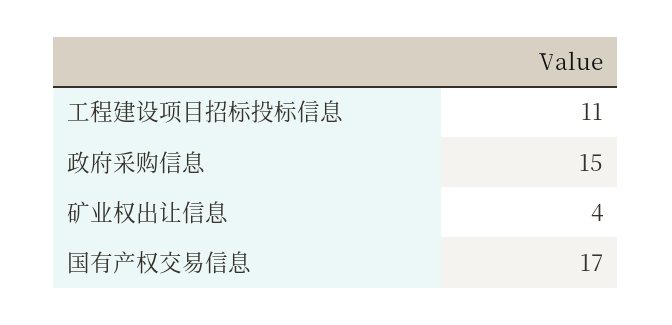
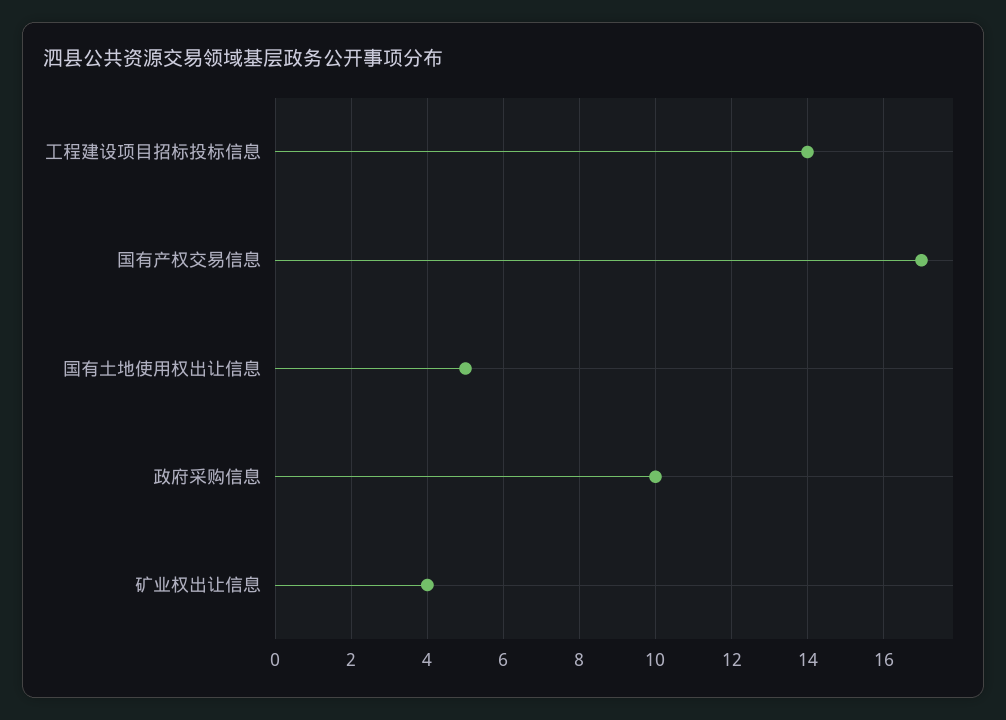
  {
-   "工程建设项目招标投标信息": 11,
+   "工程建设项目招标投标信息": 14,
-   "政府采购信息": 15,
+   "政府采购信息": 10,
    "矿业权出让信息": 4,
-   "国有产权交易信息": 17
+   "国有产权交易信息": 17,
+   "国有土地使用权出让信息": 5
  }

